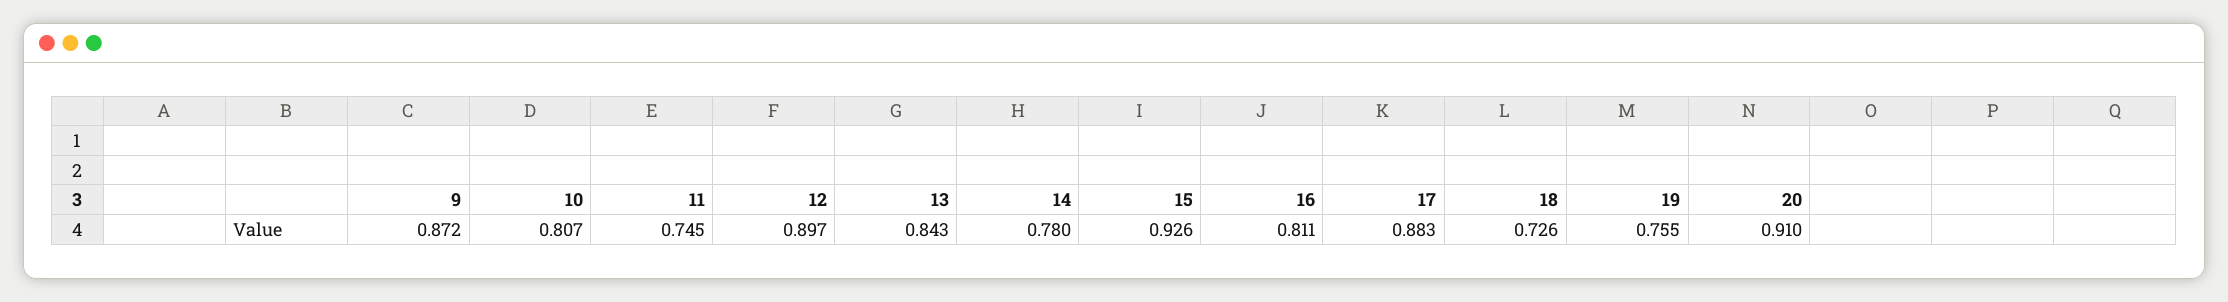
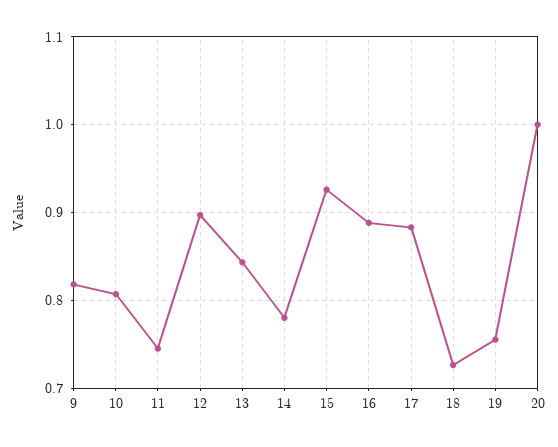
  {
-   "9": 0.872,
+   "9": 0.82,
    "10": 0.807,
    "11": 0.745,
    "12": 0.897,
    "13": 0.843,
    "14": 0.78,
    "15": 0.926,
-   "16": 0.811,
+   "16": 0.89,
    "17": 0.883,
    "18": 0.726,
    "19": 0.755,
-   "20": 0.91
+   "20": 1
  }

